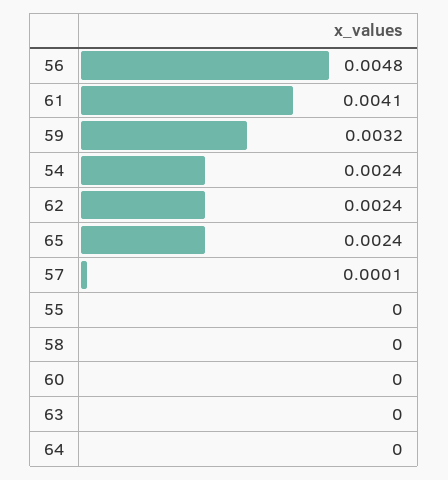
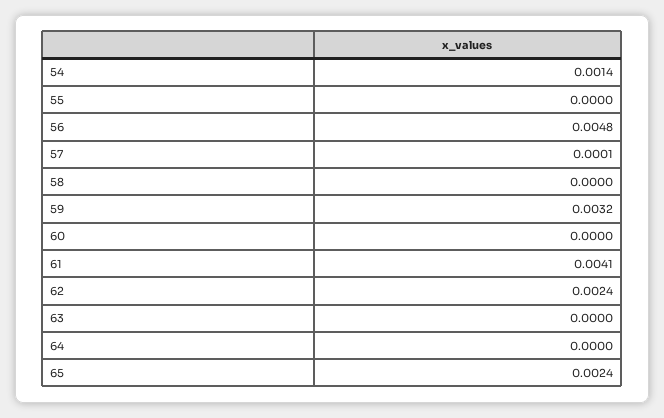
  {
    "56": 0.0048,
    "61": 0.0041,
    "59": 0.0032,
-   "54": 0.0024,
+   "54": 0.0014,
    "62": 0.0024,
    "65": 0.0024,
    "57": 0.0001,
    "55": 0,
    "58": 0,
    "60": 0,
    "63": 0,
    "64": 0
  }

